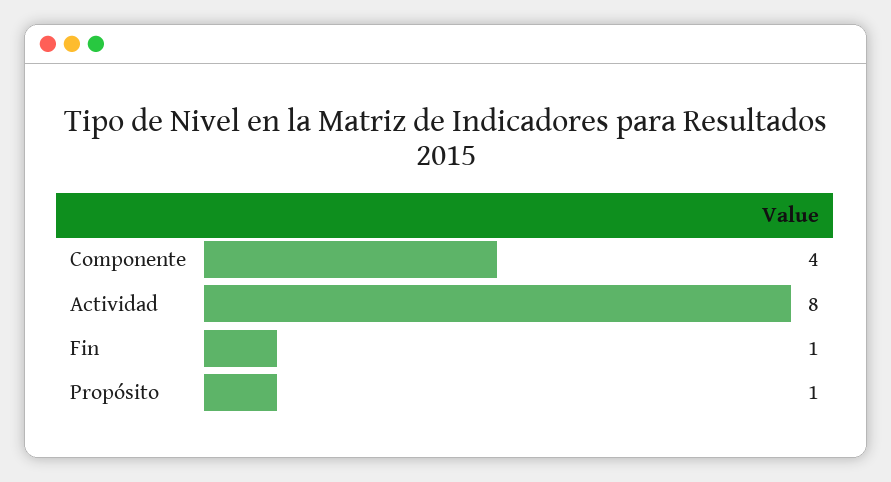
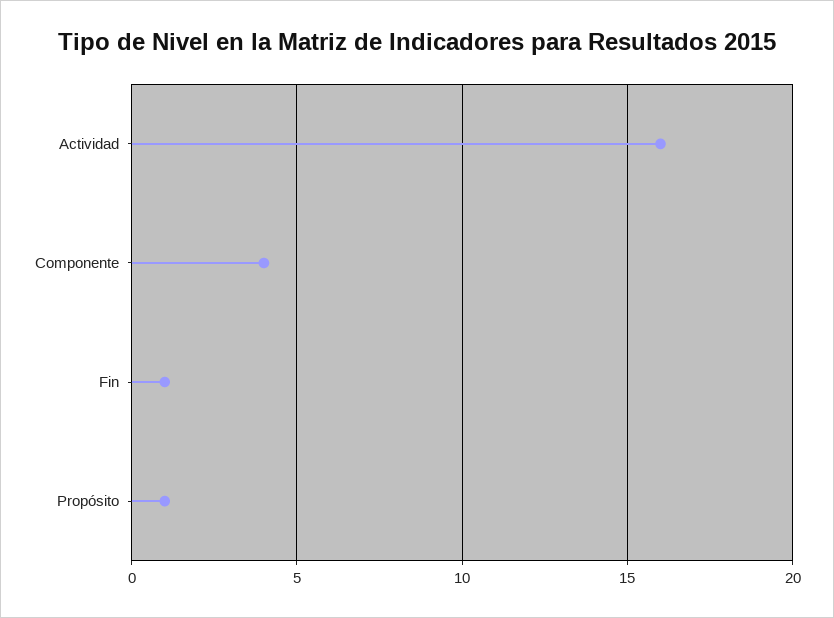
  {
    "Componente": 4,
-   "Actividad": 8,
+   "Actividad": 16,
    "Fin": 1,
    "Propósito": 1
  }

